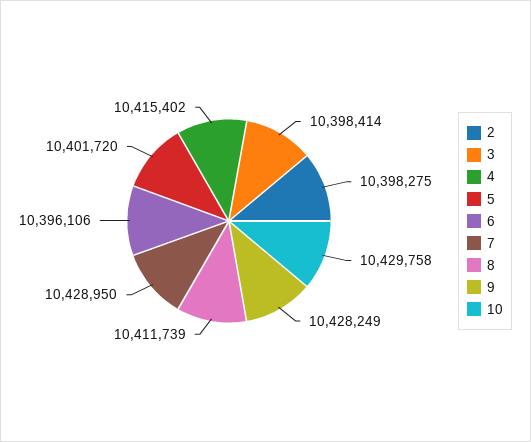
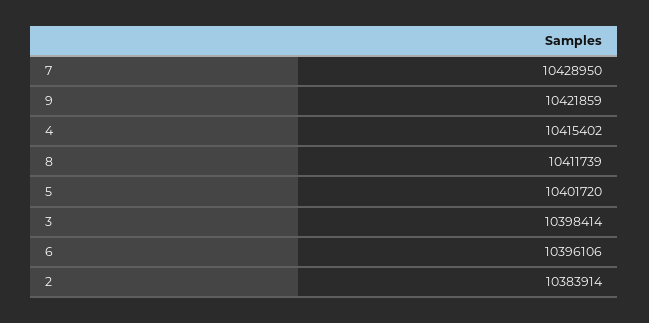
  {
-   "2": 10398275,
+   "2": 10383914,
    "3": 10398414,
    "4": 10415402,
    "5": 10401720,
    "6": 10396106,
    "7": 10428950,
    "8": 10411739,
-   "9": 10428249,
+   "9": 10421859
-   "10": 10429758
  }

